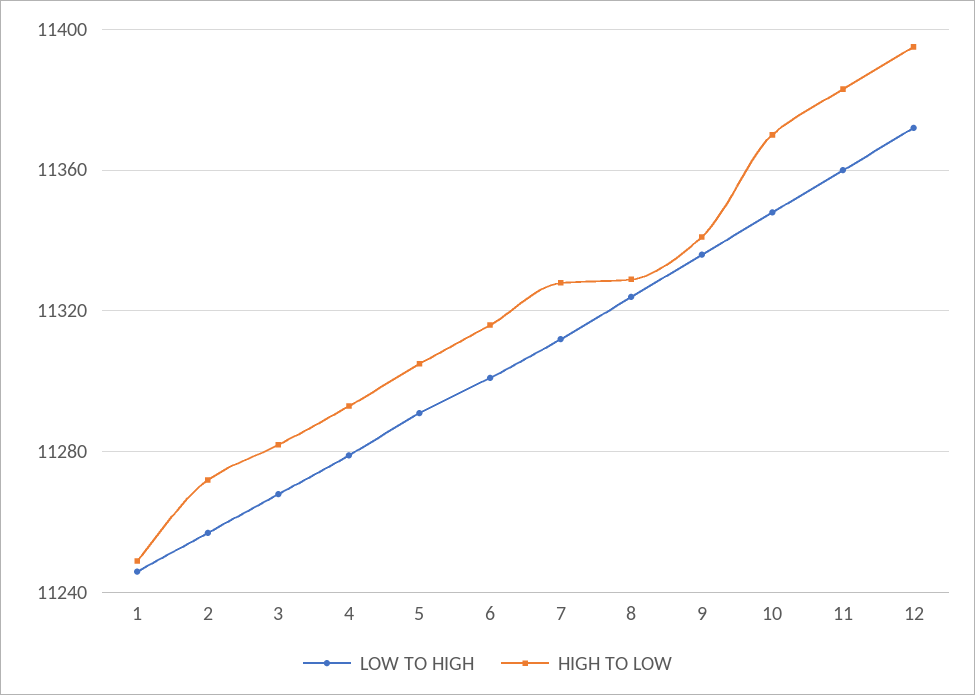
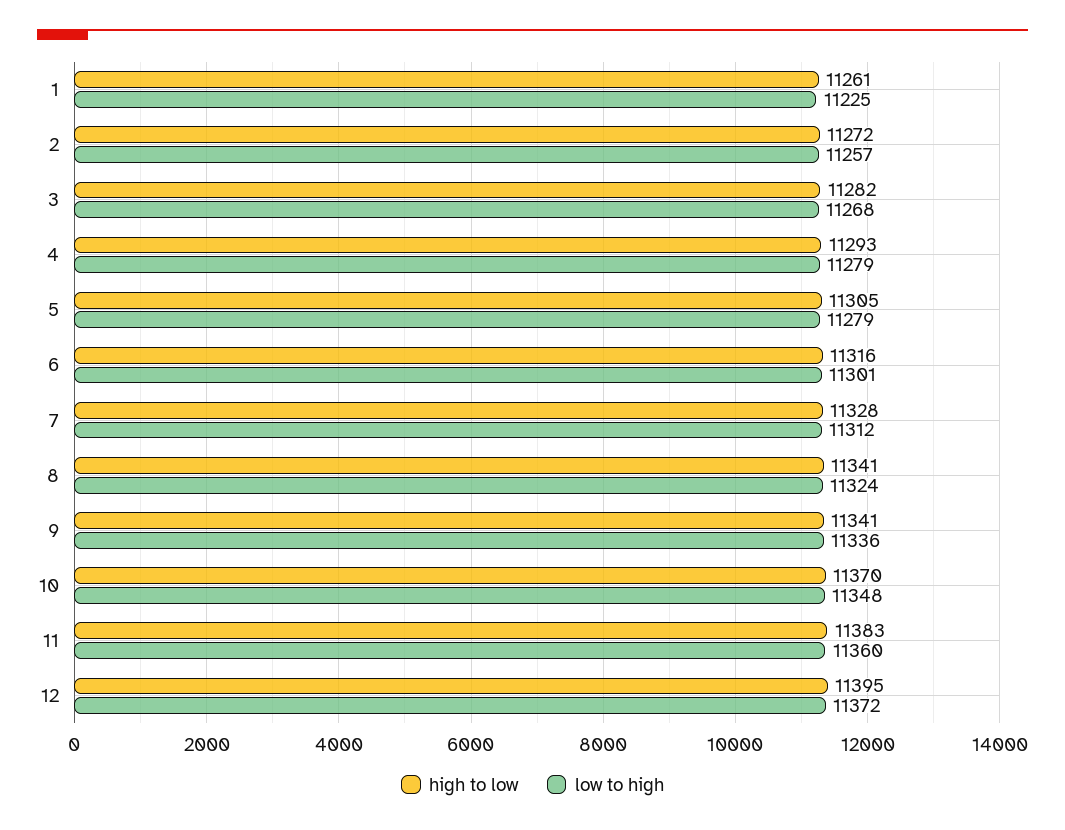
  {
    "LOW TO HIGH": {
-     "1": 11245,
+     "1": 11225,
      "2": 11257,
      "3": 11268,
      "4": 11279,
-     "5": 11290,
+     "5": 11279,
      "6": 11301,
      "7": 11312,
      "8": 11324,
      "9": 11336,
      "10": 11348,
      "11": 11360,
      "12": 11372
    },
    "HIGH TO LOW": {
-     "1": 11250,
+     "1": 11261,
      "2": 11272,
      "3": 11282,
      "4": 11293,
      "5": 11305,
      "6": 11316,
      "7": 11328,
-     "8": 11330,
+     "8": 11341,
      "9": 11341,
      "10": 11370,
      "11": 11383,
      "12": 11395
    }
  }

